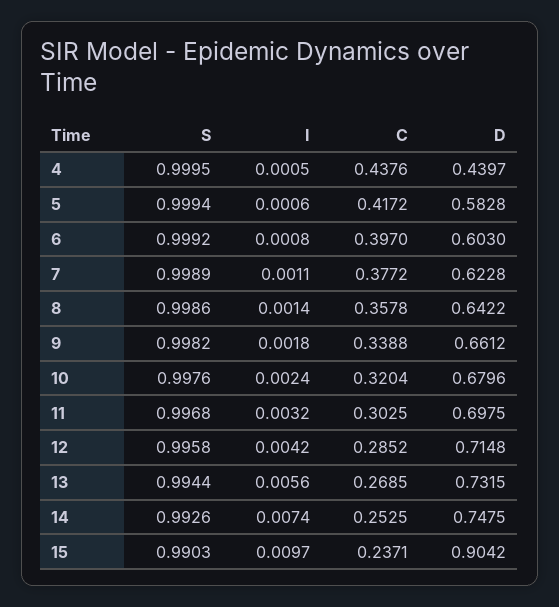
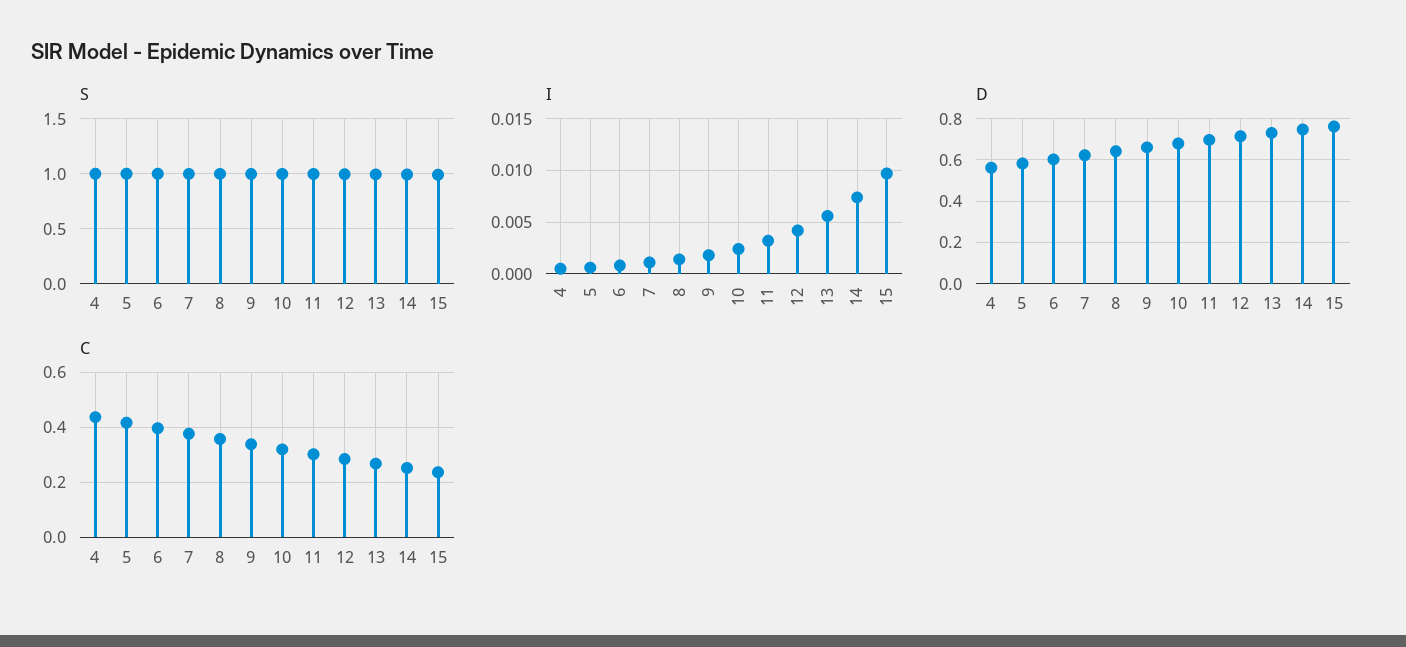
  {
    "S": {
      "4": 0.9995,
      "5": 0.9994,
      "6": 0.9992,
      "7": 0.9989,
      "8": 0.9986,
      "9": 0.9982,
      "10": 0.9976,
      "11": 0.9968,
      "12": 0.9958,
      "13": 0.9944,
      "14": 0.9926,
      "15": 0.9903
    },
    "I": {
      "4": 0.0005,
      "5": 0.0006,
      "6": 0.0008,
      "7": 0.0011,
      "8": 0.0014,
      "9": 0.0018,
      "10": 0.0024,
      "11": 0.0032,
      "12": 0.0042,
      "13": 0.0056,
      "14": 0.0074,
      "15": 0.0097
    },
    "C": {
      "4": 0.4376,
      "5": 0.4172,
      "6": 0.397,
      "7": 0.3772,
      "8": 0.3578,
      "9": 0.3388,
      "10": 0.3204,
      "11": 0.3025,
      "12": 0.2852,
      "13": 0.2685,
      "14": 0.2525,
      "15": 0.2371
    },
    "D": {
-     "4": 0.4397,
+     "4": 0.55,
      "5": 0.5828,
      "6": 0.603,
      "7": 0.6228,
      "8": 0.6422,
      "9": 0.6612,
      "10": 0.6796,
      "11": 0.6975,
      "12": 0.7148,
      "13": 0.7315,
      "14": 0.7475,
-     "15": 0.9042
+     "15": 0.75
    }
  }

